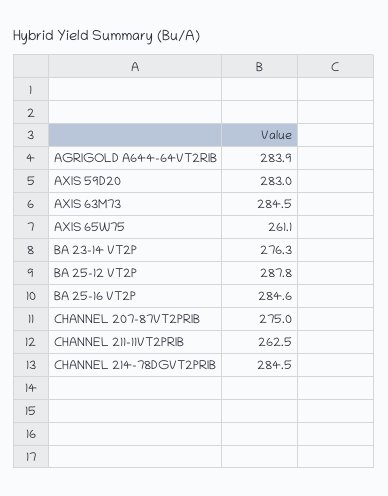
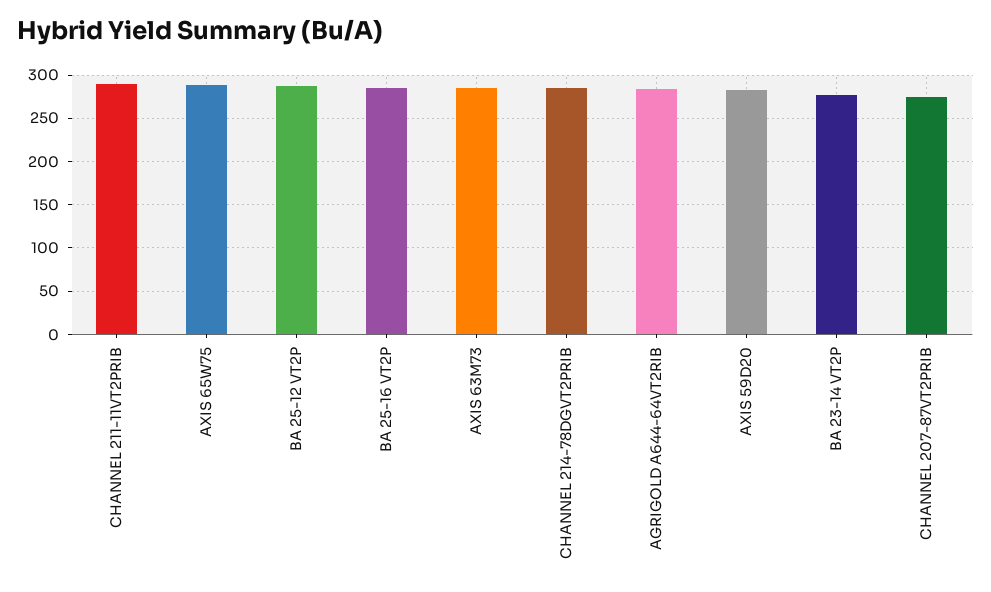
  {
    "AGRIGOLD A644-64VT2RIB": 283.9,
    "AXIS 59D20": 283,
    "AXIS 63M73": 284.5,
-   "AXIS 65W75": 261.1,
+   "AXIS 65W75": 290,
    "BA 23-14 VT2P": 276.3,
    "BA 25-12 VT2P": 287.8,
    "BA 25-16 VT2P": 284.6,
    "CHANNEL 207-87VT2PRIB": 275,
-   "CHANNEL 211-11VT2PRIB": 262.5,
+   "CHANNEL 211-11VT2PRIB": 290,
    "CHANNEL 214-78DGVT2PRIB": 284.5
  }

